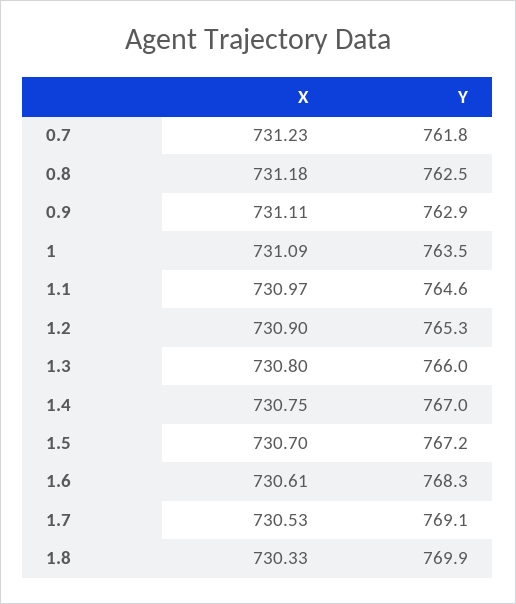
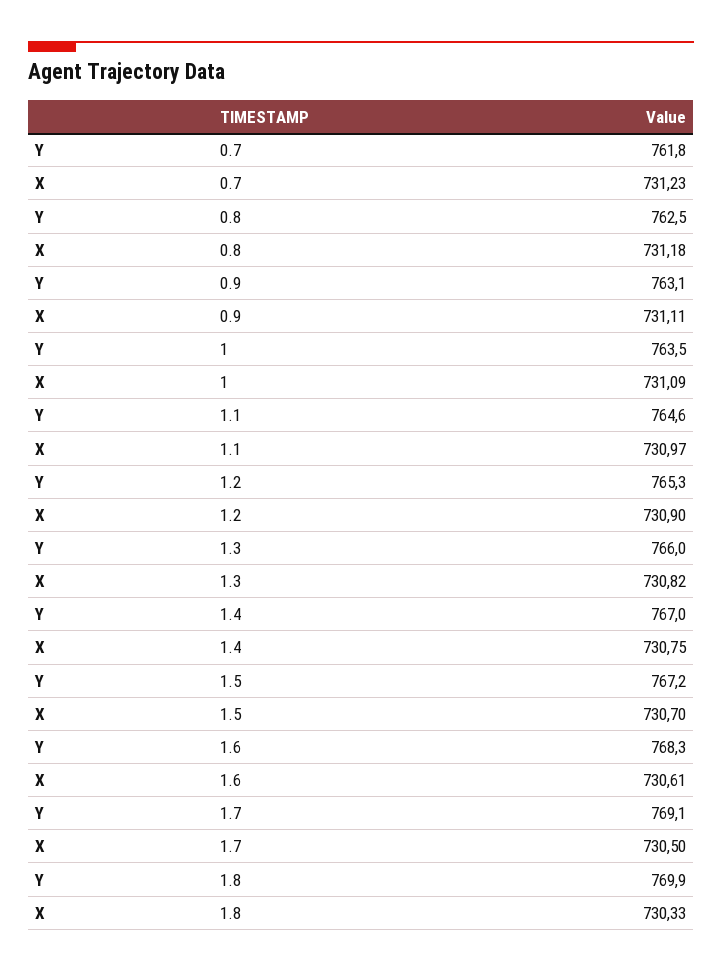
  {
    "X": {
      "0.7": 731.23,
      "0.8": 731.18,
      "0.9": 731.11,
      "1": 731.09,
      "1.1": 730.97,
      "1.2": 730.9,
-     "1.3": 730.8,
+     "1.3": 730.82,
      "1.4": 730.75,
      "1.5": 730.7,
      "1.6": 730.61,
-     "1.7": 730.53,
+     "1.7": 730.5,
      "1.8": 730.33
    },
    "Y": {
      "0.7": 761.8,
      "0.8": 762.5,
-     "0.9": 762.9,
+     "0.9": 763.1,
      "1": 763.5,
      "1.1": 764.6,
      "1.2": 765.3,
      "1.3": 766,
      "1.4": 767,
      "1.5": 767.2,
      "1.6": 768.3,
      "1.7": 769.1,
      "1.8": 769.9
    }
  }

